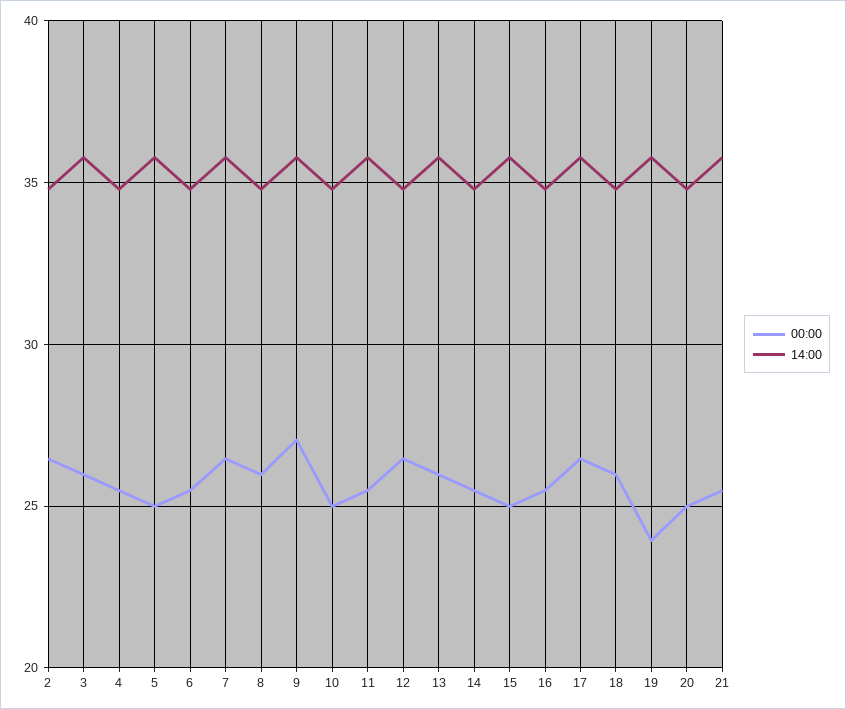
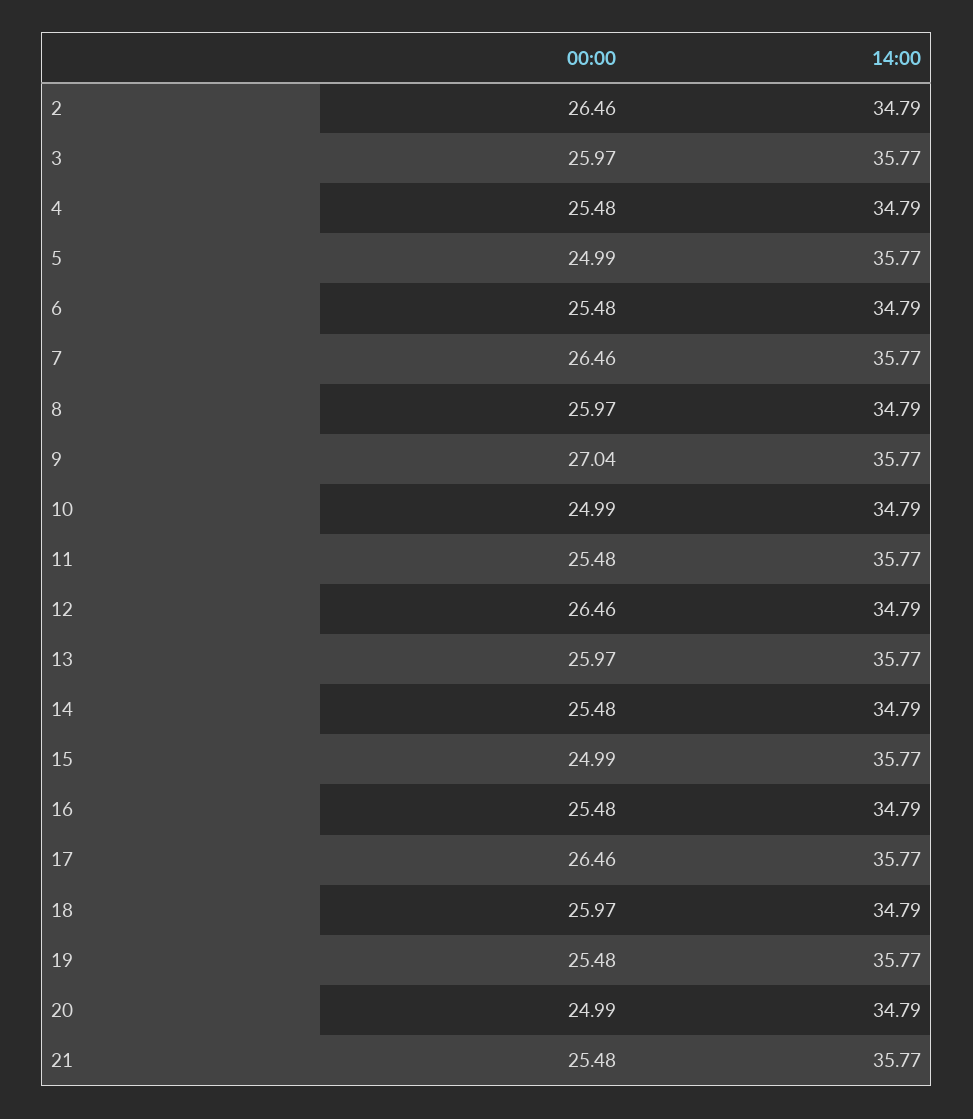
  {
    "00:00": {
      "2": 26.46,
      "3": 25.97,
      "4": 25.48,
      "5": 24.99,
      "6": 25.48,
      "7": 26.46,
      "8": 25.97,
      "9": 27.04,
      "10": 24.99,
      "11": 25.48,
      "12": 26.46,
      "13": 25.97,
      "14": 25.48,
      "15": 24.99,
      "16": 25.48,
      "17": 26.46,
      "18": 25.97,
-     "19": 24,
+     "19": 25.48,
      "20": 24.99,
      "21": 25.48
    },
    "14:00": {
      "2": 34.79,
      "3": 35.77,
      "4": 34.79,
      "5": 35.77,
      "6": 34.79,
      "7": 35.77,
      "8": 34.79,
      "9": 35.77,
      "10": 34.79,
      "11": 35.77,
      "12": 34.79,
      "13": 35.77,
      "14": 34.79,
      "15": 35.77,
      "16": 34.79,
      "17": 35.77,
      "18": 34.79,
      "19": 35.77,
      "20": 34.79,
      "21": 35.77
    }
  }

